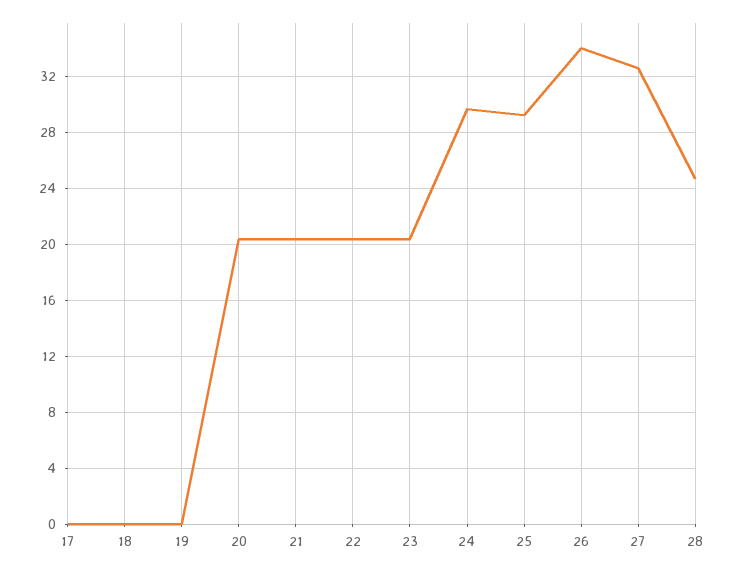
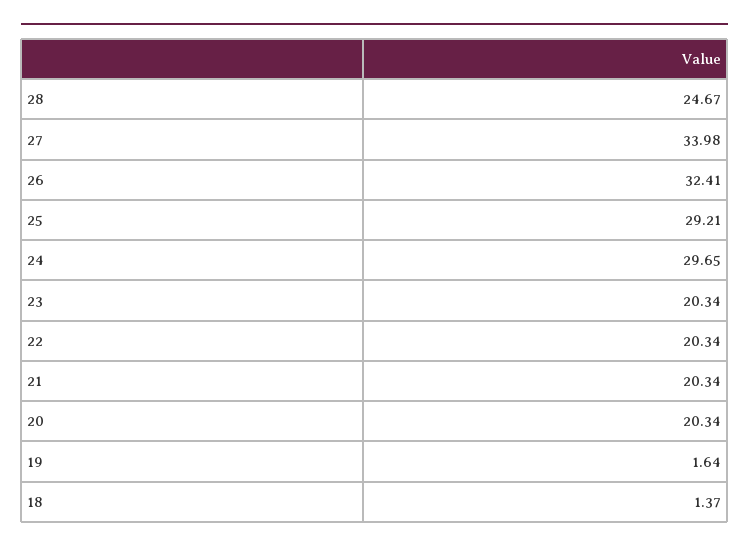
  {
-   "17": 0,
-   "18": 0,
+   "18": 1.37,
-   "19": 0,
+   "19": 1.64,
    "20": 20.34,
    "21": 20.34,
    "22": 20.34,
    "23": 20.34,
    "24": 29.65,
    "25": 29.21,
-   "26": 34,
+   "26": 32.41,
-   "27": 32.5,
+   "27": 33.98,
    "28": 24.67
  }

